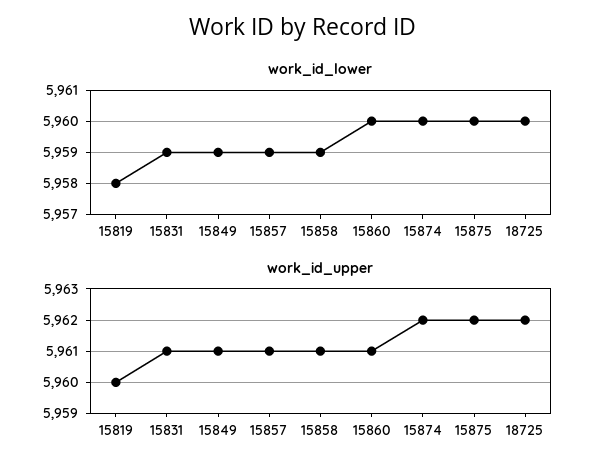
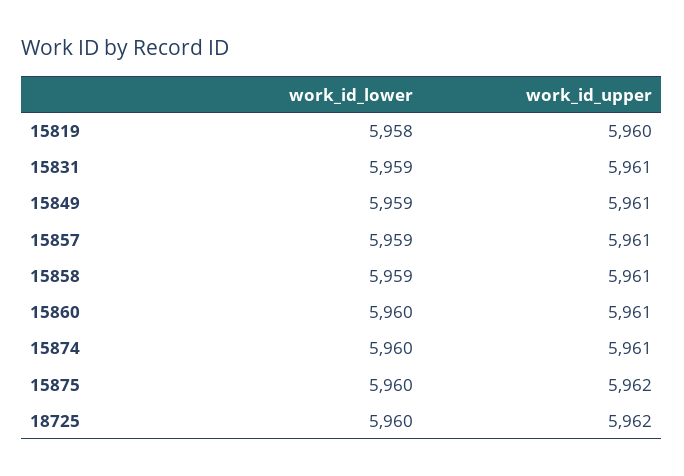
  {
    "work_id_lower": {
      "15819": 5958,
      "15831": 5959,
      "15849": 5959,
      "15857": 5959,
      "15858": 5959,
      "15860": 5960,
      "15874": 5960,
      "15875": 5960,
      "18725": 5960
    },
    "work_id_upper": {
      "15819": 5960,
      "15831": 5961,
      "15849": 5961,
      "15857": 5961,
      "15858": 5961,
      "15860": 5961,
-     "15874": 5962,
+     "15874": 5961,
      "15875": 5962,
      "18725": 5962
    }
  }

